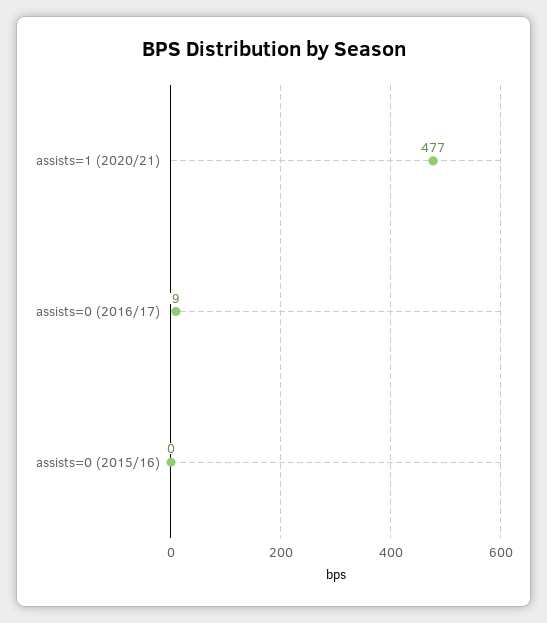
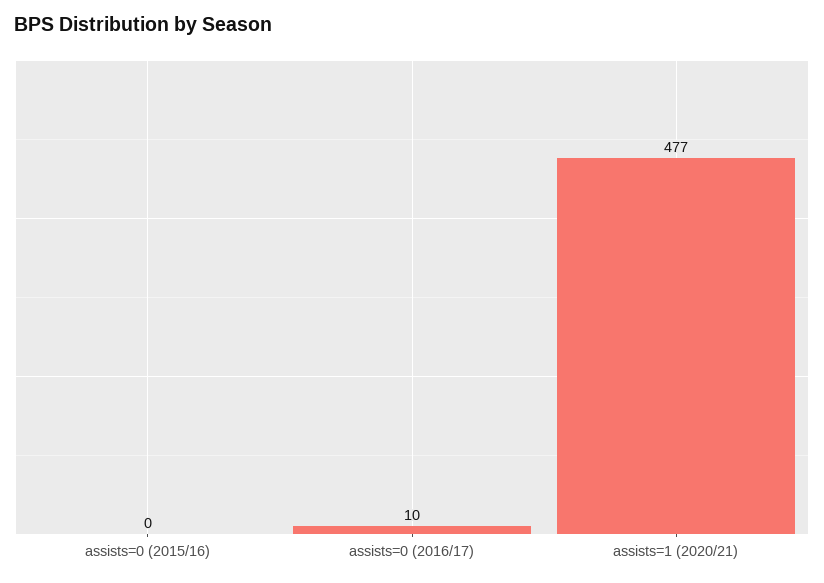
  {
    "assists=1 (2020/21)": 477,
-   "assists=0 (2016/17)": 9,
+   "assists=0 (2016/17)": 10,
    "assists=0 (2015/16)": 0
  }

